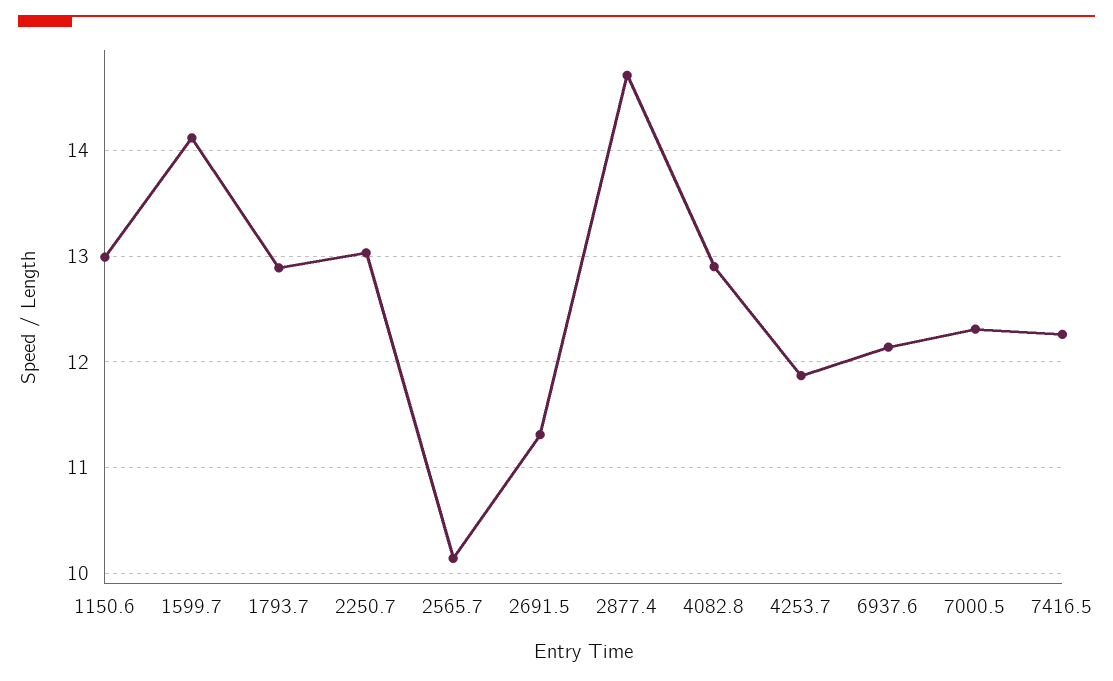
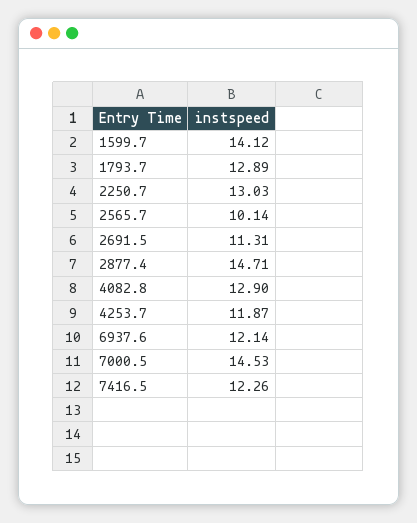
  {
-   "1150.6": 13,
    "1599.7": 14.12,
    "1793.7": 12.89,
    "2250.7": 13.03,
    "2565.7": 10.14,
    "2691.5": 11.31,
    "2877.4": 14.71,
    "4082.8": 12.9,
    "4253.7": 11.87,
    "6937.6": 12.14,
-   "7000.5": 12.3,
+   "7000.5": 14.53,
    "7416.5": 12.26
  }

